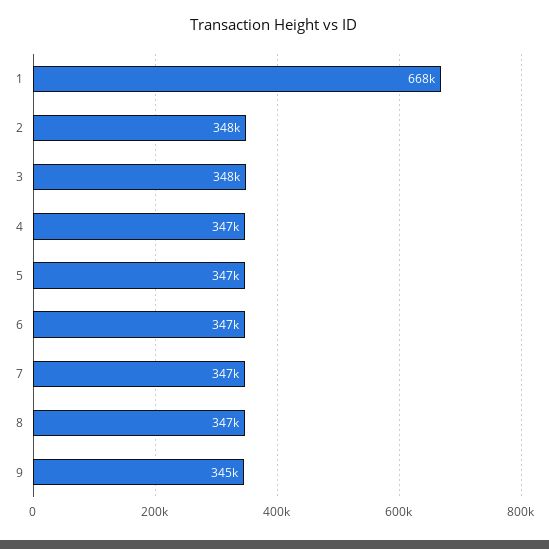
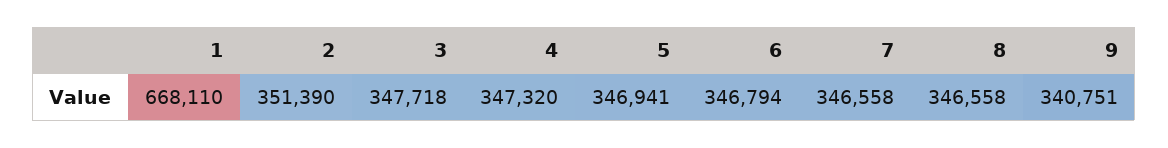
  {
    "1": 668110,
-   "2": 348000,
+   "2": 351390,
    "3": 347718,
    "4": 347320,
    "5": 346941,
    "6": 346794,
    "7": 346558,
    "8": 346558,
-   "9": 345000
+   "9": 340751
  }

